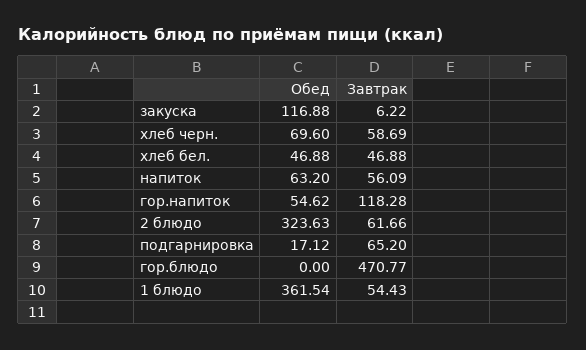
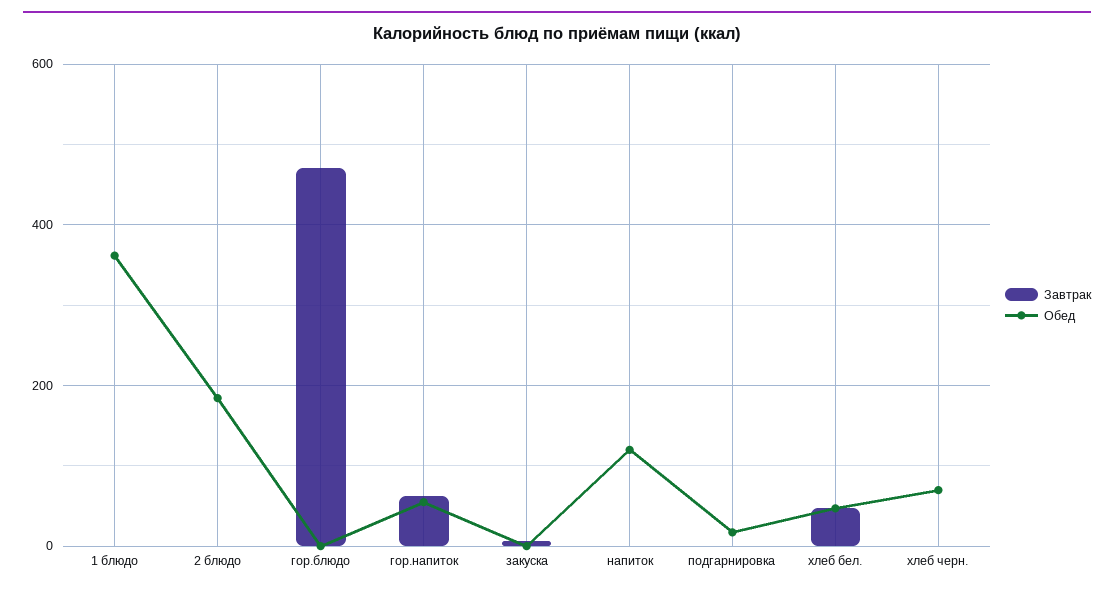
  {
    "Обед": {
-     "закуска": 116.88,
+     "закуска": 0,
      "хлеб черн.": 69.6,
      "хлеб бел.": 46.88,
-     "напиток": 63.2,
+     "напиток": 120,
      "гор.напиток": 54.62,
-     "2 блюдо": 323.63,
+     "2 блюдо": 180,
      "подгарнировка": 17.12,
      "гор.блюдо": 0,
      "1 блюдо": 361.54
    },
    "Завтрак": {
      "закуска": 6.22,
-     "хлеб черн.": 58.69,
+     "хлеб черн.": 0,
      "хлеб бел.": 46.88,
-     "напиток": 56.09,
+     "напиток": 0,
-     "гор.напиток": 118.28,
+     "гор.напиток": 60,
-     "2 блюдо": 61.66,
+     "2 блюдо": 0,
-     "подгарнировка": 65.2,
+     "подгарнировка": 0,
      "гор.блюдо": 470.77,
-     "1 блюдо": 54.43
+     "1 блюдо": 0
    }
  }

